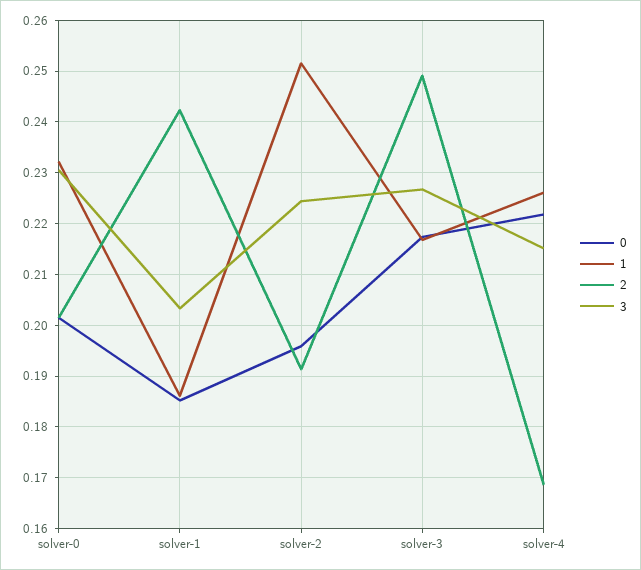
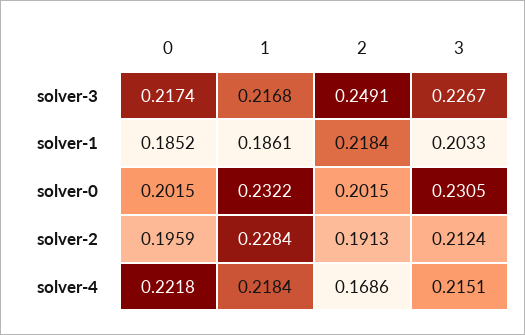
  {
    "0": {
      "solver-0": 0.2015,
      "solver-1": 0.1852,
      "solver-2": 0.1959,
      "solver-3": 0.2174,
      "solver-4": 0.2218
    },
    "1": {
      "solver-0": 0.2322,
      "solver-1": 0.1861,
-     "solver-2": 0.252,
+     "solver-2": 0.2284,
      "solver-3": 0.2168,
-     "solver-4": 0.226
+     "solver-4": 0.2184
    },
    "2": {
      "solver-0": 0.2015,
-     "solver-1": 0.242,
+     "solver-1": 0.2184,
      "solver-2": 0.1913,
      "solver-3": 0.2491,
      "solver-4": 0.1686
    },
    "3": {
      "solver-0": 0.2305,
      "solver-1": 0.2033,
-     "solver-2": 0.224,
+     "solver-2": 0.2124,
      "solver-3": 0.2267,
      "solver-4": 0.2151
    }
  }

